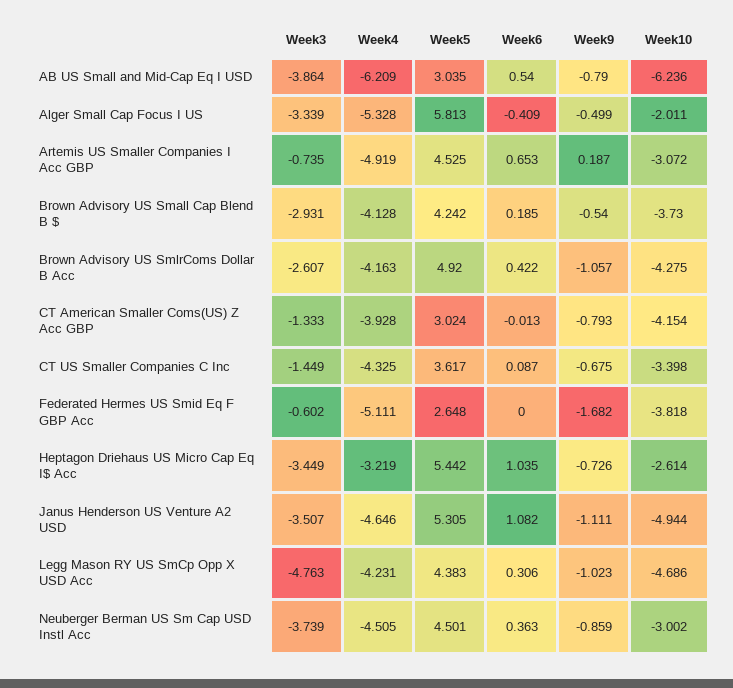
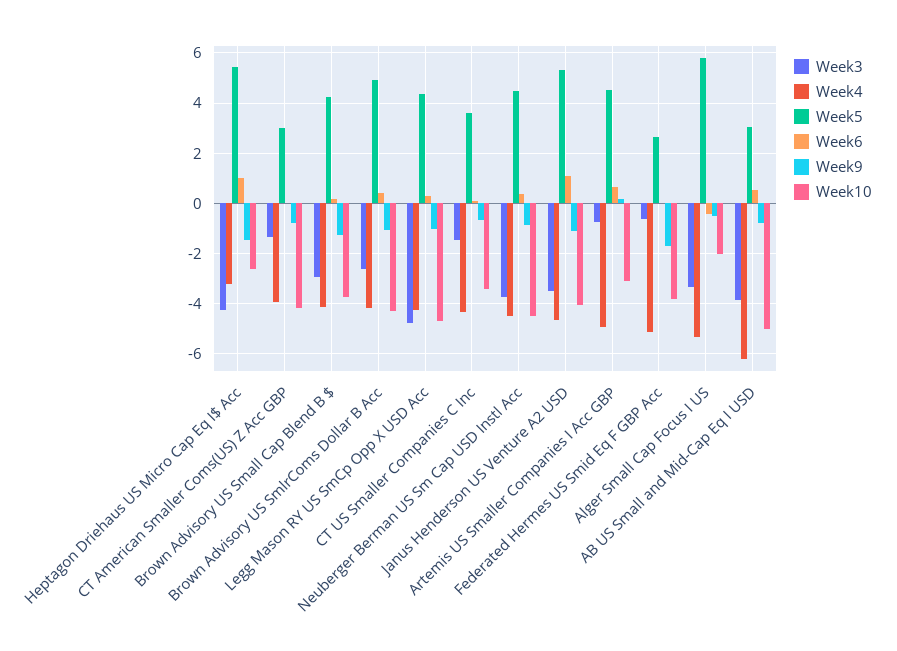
  {
    "Week3": {
      "AB US Small and Mid-Cap Eq I USD": -3.864,
      "Alger Small Cap Focus I US": -3.339,
      "Artemis US Smaller Companies I Acc GBP": -0.735,
      "Brown Advisory US Small Cap Blend B $": -2.931,
      "Brown Advisory US SmlrComs Dollar B Acc": -2.607,
      "CT American Smaller Coms(US) Z Acc GBP": -1.333,
      "CT US Smaller Companies C Inc": -1.449,
      "Federated Hermes US Smid Eq F GBP Acc": -0.602,
-     "Heptagon Driehaus US Micro Cap Eq I$ Acc": -3.449,
+     "Heptagon Driehaus US Micro Cap Eq I$ Acc": -4.25,
      "Janus Henderson US Venture A2 USD": -3.507,
      "Legg Mason RY US SmCp Opp X USD Acc": -4.763,
      "Neuberger Berman US Sm Cap USD Instl Acc": -3.739
    },
    "Week4": {
      "AB US Small and Mid-Cap Eq I USD": -6.209,
      "Alger Small Cap Focus I US": -5.328,
      "Artemis US Smaller Companies I Acc GBP": -4.919,
      "Brown Advisory US Small Cap Blend B $": -4.128,
      "Brown Advisory US SmlrComs Dollar B Acc": -4.163,
      "CT American Smaller Coms(US) Z Acc GBP": -3.928,
      "CT US Smaller Companies C Inc": -4.325,
      "Federated Hermes US Smid Eq F GBP Acc": -5.111,
      "Heptagon Driehaus US Micro Cap Eq I$ Acc": -3.219,
      "Janus Henderson US Venture A2 USD": -4.646,
      "Legg Mason RY US SmCp Opp X USD Acc": -4.231,
      "Neuberger Berman US Sm Cap USD Instl Acc": -4.505
    },
    "Week5": {
      "AB US Small and Mid-Cap Eq I USD": 3.035,
      "Alger Small Cap Focus I US": 5.813,
      "Artemis US Smaller Companies I Acc GBP": 4.525,
      "Brown Advisory US Small Cap Blend B $": 4.242,
      "Brown Advisory US SmlrComs Dollar B Acc": 4.92,
      "CT American Smaller Coms(US) Z Acc GBP": 3.024,
      "CT US Smaller Companies C Inc": 3.617,
      "Federated Hermes US Smid Eq F GBP Acc": 2.648,
      "Heptagon Driehaus US Micro Cap Eq I$ Acc": 5.442,
      "Janus Henderson US Venture A2 USD": 5.305,
      "Legg Mason RY US SmCp Opp X USD Acc": 4.383,
      "Neuberger Berman US Sm Cap USD Instl Acc": 4.501
    },
    "Week6": {
      "AB US Small and Mid-Cap Eq I USD": 0.54,
      "Alger Small Cap Focus I US": -0.409,
      "Artemis US Smaller Companies I Acc GBP": 0.653,
      "Brown Advisory US Small Cap Blend B $": 0.185,
      "Brown Advisory US SmlrComs Dollar B Acc": 0.422,
      "CT American Smaller Coms(US) Z Acc GBP": -0.013,
      "CT US Smaller Companies C Inc": 0.087,
      "Federated Hermes US Smid Eq F GBP Acc": 0,
      "Heptagon Driehaus US Micro Cap Eq I$ Acc": 1.035,
      "Janus Henderson US Venture A2 USD": 1.082,
      "Legg Mason RY US SmCp Opp X USD Acc": 0.306,
      "Neuberger Berman US Sm Cap USD Instl Acc": 0.363
    },
    "Week9": {
      "AB US Small and Mid-Cap Eq I USD": -0.79,
      "Alger Small Cap Focus I US": -0.499,
      "Artemis US Smaller Companies I Acc GBP": 0.187,
-     "Brown Advisory US Small Cap Blend B $": -0.54,
+     "Brown Advisory US Small Cap Blend B $": -1.25,
      "Brown Advisory US SmlrComs Dollar B Acc": -1.057,
      "CT American Smaller Coms(US) Z Acc GBP": -0.793,
      "CT US Smaller Companies C Inc": -0.675,
      "Federated Hermes US Smid Eq F GBP Acc": -1.682,
-     "Heptagon Driehaus US Micro Cap Eq I$ Acc": -0.726,
+     "Heptagon Driehaus US Micro Cap Eq I$ Acc": -1.5,
      "Janus Henderson US Venture A2 USD": -1.111,
      "Legg Mason RY US SmCp Opp X USD Acc": -1.023,
      "Neuberger Berman US Sm Cap USD Instl Acc": -0.859
    },
    "Week10": {
-     "AB US Small and Mid-Cap Eq I USD": -6.236,
+     "AB US Small and Mid-Cap Eq I USD": -5,
      "Alger Small Cap Focus I US": -2.011,
      "Artemis US Smaller Companies I Acc GBP": -3.072,
      "Brown Advisory US Small Cap Blend B $": -3.73,
      "Brown Advisory US SmlrComs Dollar B Acc": -4.275,
      "CT American Smaller Coms(US) Z Acc GBP": -4.154,
      "CT US Smaller Companies C Inc": -3.398,
      "Federated Hermes US Smid Eq F GBP Acc": -3.818,
      "Heptagon Driehaus US Micro Cap Eq I$ Acc": -2.614,
-     "Janus Henderson US Venture A2 USD": -4.944,
+     "Janus Henderson US Venture A2 USD": -4,
      "Legg Mason RY US SmCp Opp X USD Acc": -4.686,
-     "Neuberger Berman US Sm Cap USD Instl Acc": -3.002
+     "Neuberger Berman US Sm Cap USD Instl Acc": -4.5
    }
  }

